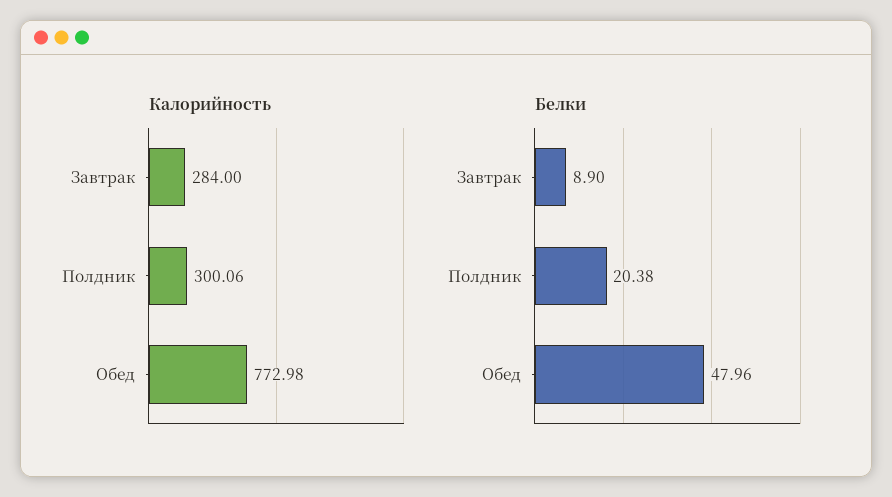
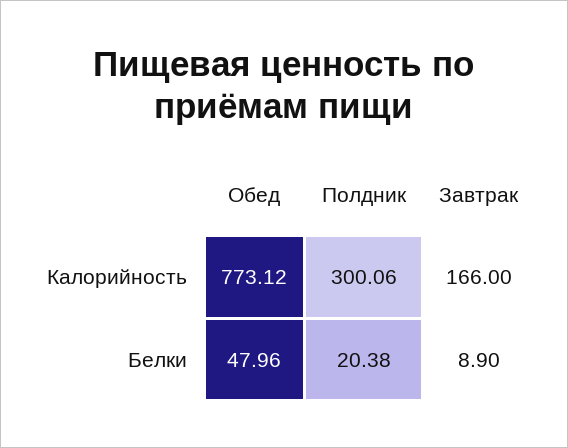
  {
    "Калорийность": {
-     "Завтрак": 284,
+     "Завтрак": 166,
      "Полдник": 300.06,
-     "Обед": 772.98
+     "Обед": 773.12
    },
    "Белки": {
      "Завтрак": 8.9,
      "Полдник": 20.38,
      "Обед": 47.96
    }
  }

